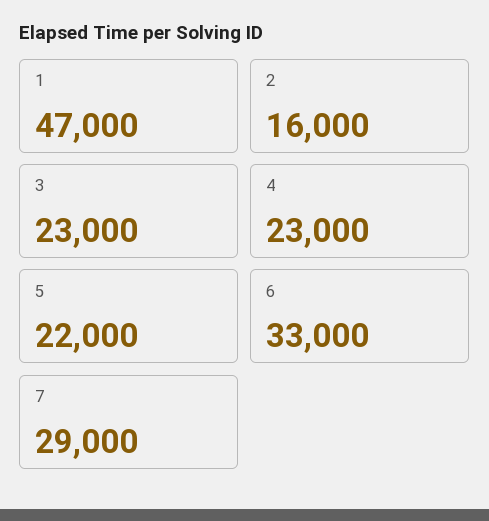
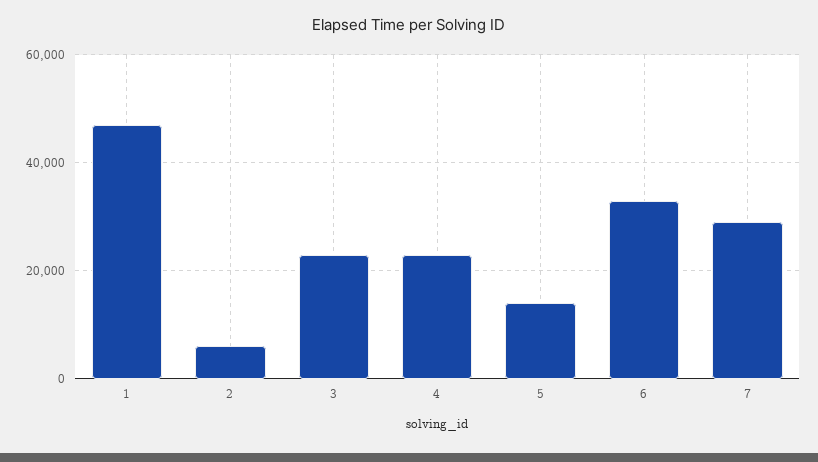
  {
    "1": 47000,
-   "2": 16000,
+   "2": 6000,
    "3": 23000,
    "4": 23000,
-   "5": 22000,
+   "5": 14000,
    "6": 33000,
    "7": 29000
  }

